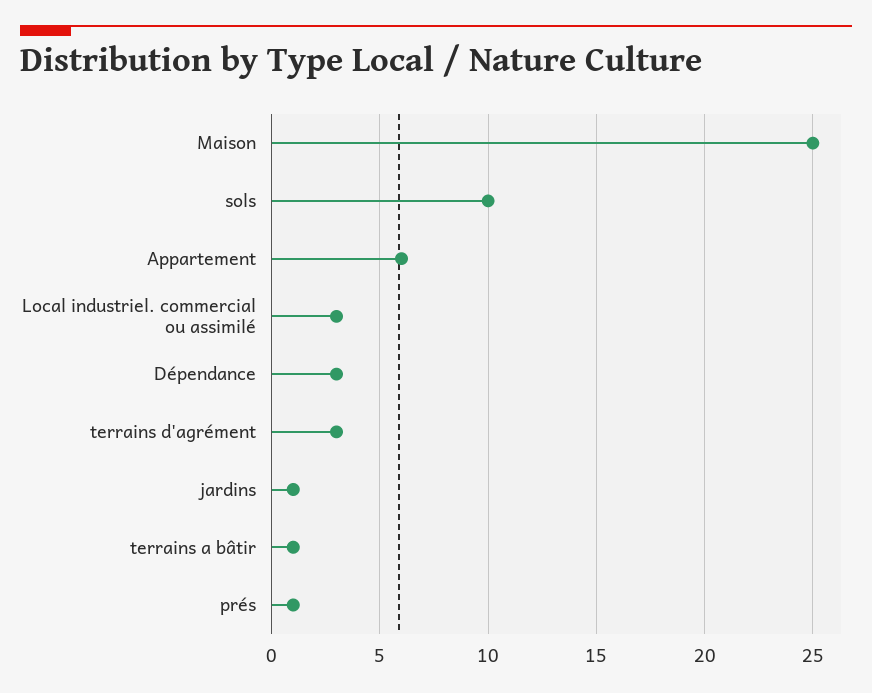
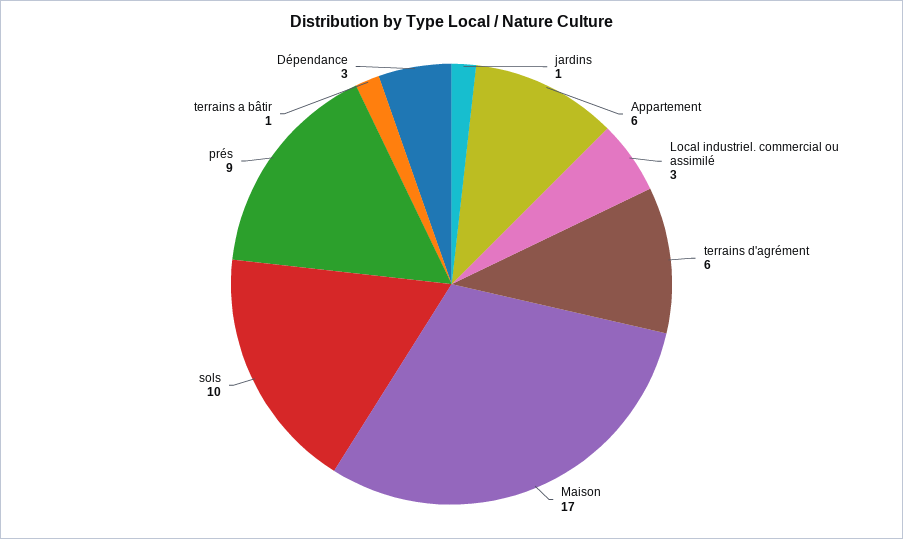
  {
-   "Maison": 25,
+   "Maison": 17,
    "sols": 10,
    "Appartement": 6,
    "Local industriel. commercial ou assimilé": 3,
    "Dépendance": 3,
-   "terrains d'agrément": 3,
+   "terrains d'agrément": 6,
    "jardins": 1,
    "terrains a bâtir": 1,
-   "prés": 1
+   "prés": 9
  }

